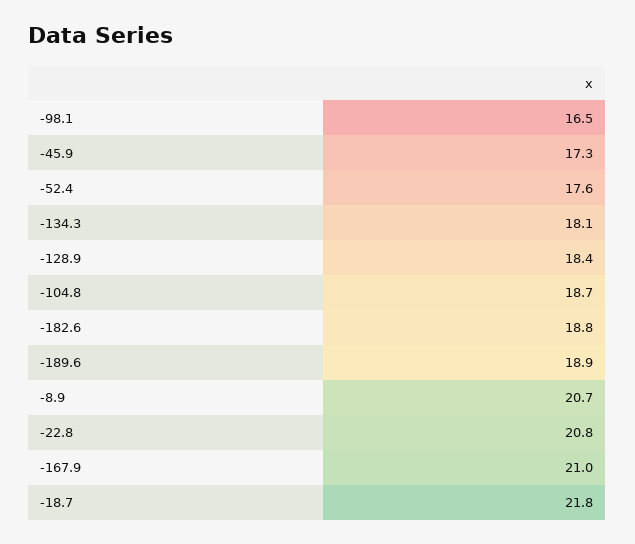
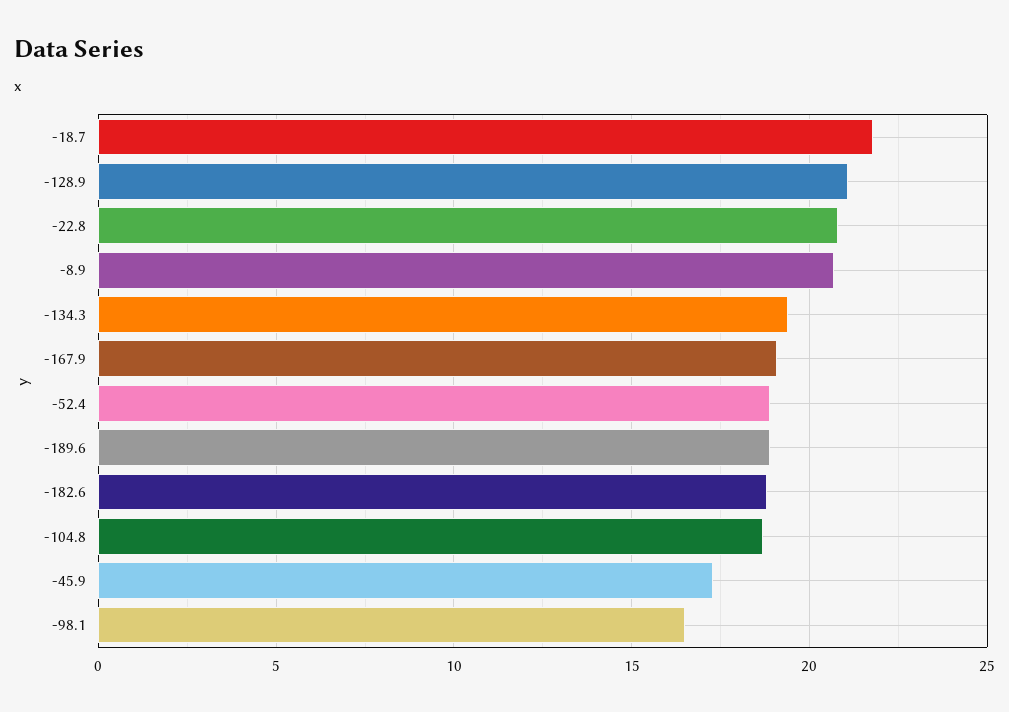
  {
    "-98.1": 16.5,
    "-45.9": 17.3,
-   "-52.4": 17.6,
+   "-52.4": 19,
-   "-134.3": 18.1,
+   "-134.3": 19.5,
-   "-128.9": 18.4,
+   "-128.9": 21,
    "-104.8": 18.7,
    "-182.6": 18.8,
    "-189.6": 18.9,
    "-8.9": 20.7,
    "-22.8": 20.8,
-   "-167.9": 21,
+   "-167.9": 19,
    "-18.7": 21.8
  }

